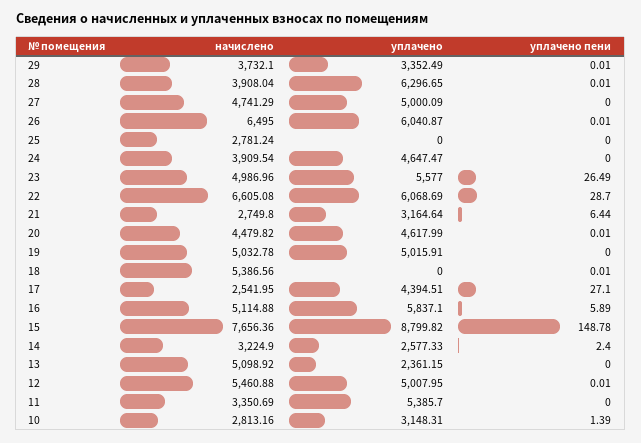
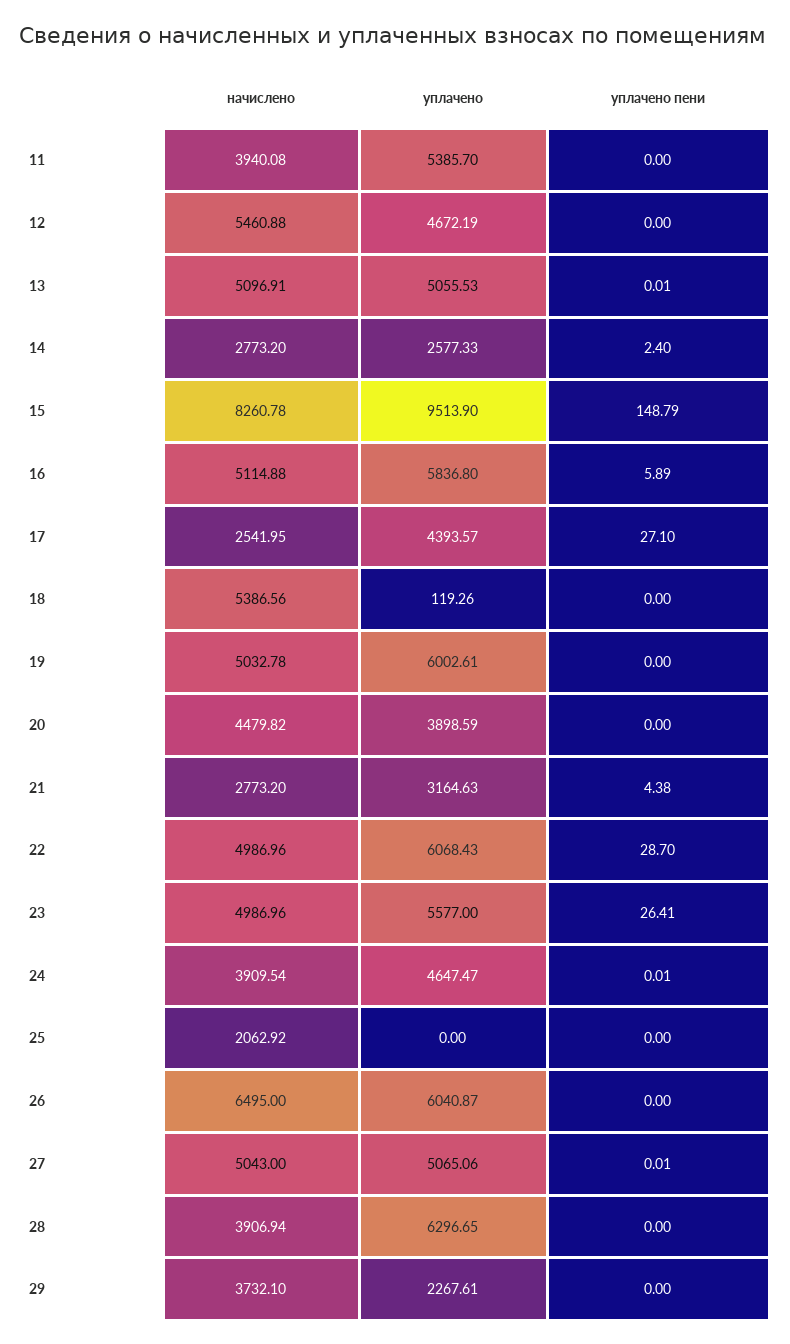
  {
    "начислено": {
      "29": 3732.1,
-     "28": 3908.04,
+     "28": 3906.94,
-     "27": 4741.29,
+     "27": 5043,
      "26": 6495,
-     "25": 2781.24,
+     "25": 2062.92,
      "24": 3909.54,
      "23": 4986.96,
-     "22": 6605.08,
+     "22": 4986.96,
-     "21": 2749.8,
+     "21": 2773.2,
      "20": 4479.82,
      "19": 5032.78,
      "18": 5386.56,
      "17": 2541.95,
      "16": 5114.88,
-     "15": 7656.36,
+     "15": 8260.78,
-     "14": 3224.9,
+     "14": 2773.2,
-     "13": 5098.92,
+     "13": 5096.91,
      "12": 5460.88,
-     "11": 3350.69,
+     "11": 3940.08
-     "10": 2813.16
    },
    "уплачено": {
-     "29": 3352.49,
+     "29": 2267.61,
      "28": 6296.65,
-     "27": 5000.09,
+     "27": 5065.06,
      "26": 6040.87,
      "25": 0,
      "24": 4647.47,
      "23": 5577,
-     "22": 6068.69,
+     "22": 6068.43,
-     "21": 3164.64,
+     "21": 3164.63,
-     "20": 4617.99,
+     "20": 3898.59,
-     "19": 5015.91,
+     "19": 6002.61,
-     "18": 0,
+     "18": 119.26,
-     "17": 4394.51,
+     "17": 4393.57,
-     "16": 5837.1,
+     "16": 5836.8,
-     "15": 8799.82,
+     "15": 9513.9,
      "14": 2577.33,
-     "13": 2361.15,
+     "13": 5055.53,
-     "12": 5007.95,
+     "12": 4672.19,
-     "11": 5385.7,
+     "11": 5385.7
-     "10": 3148.31
    },
    "уплачено пени": {
-     "29": 0.01,
+     "29": 0,
-     "28": 0.01,
+     "28": 0,
-     "27": 0,
+     "27": 0.01,
-     "26": 0.01,
+     "26": 0,
      "25": 0,
-     "24": 0,
+     "24": 0.01,
-     "23": 26.49,
+     "23": 26.41,
      "22": 28.7,
-     "21": 6.44,
+     "21": 4.38,
-     "20": 0.01,
+     "20": 0,
      "19": 0,
-     "18": 0.01,
+     "18": 0,
      "17": 27.1,
      "16": 5.89,
-     "15": 148.78,
+     "15": 148.79,
      "14": 2.4,
-     "13": 0,
+     "13": 0.01,
-     "12": 0.01,
+     "12": 0,
-     "11": 0,
+     "11": 0
-     "10": 1.39
    }
  }

